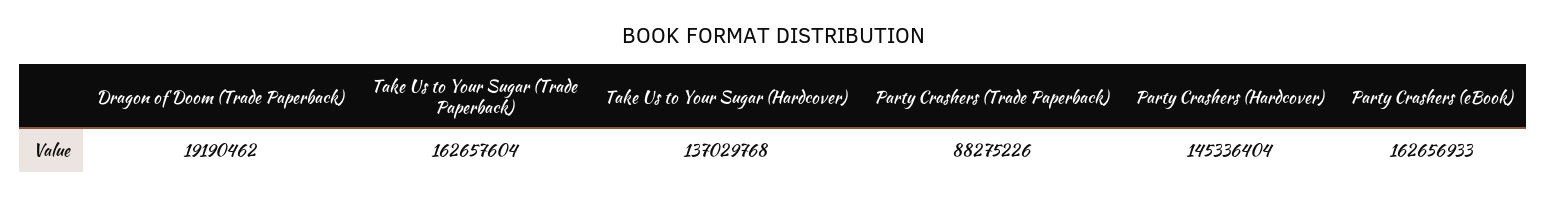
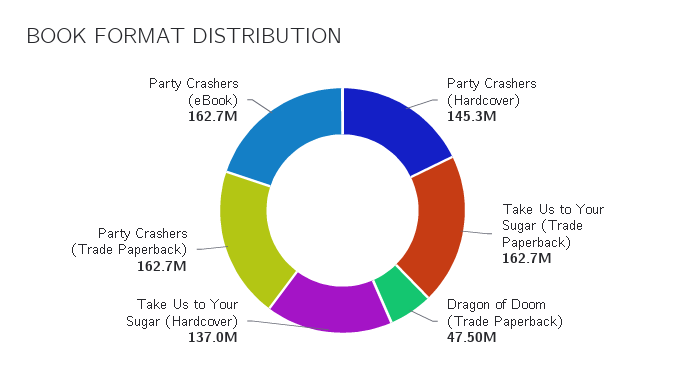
  {
-   "Dragon of Doom (Trade Paperback)": 19190462,
+   "Dragon of Doom (Trade Paperback)": 47500000,
    "Take Us to Your Sugar (Trade Paperback)": 162657604,
    "Take Us to Your Sugar (Hardcover)": 137029768,
-   "Party Crashers (Trade Paperback)": 88275226,
+   "Party Crashers (Trade Paperback)": 162700000,
    "Party Crashers (Hardcover)": 145336404,
    "Party Crashers (eBook)": 162656933
  }

